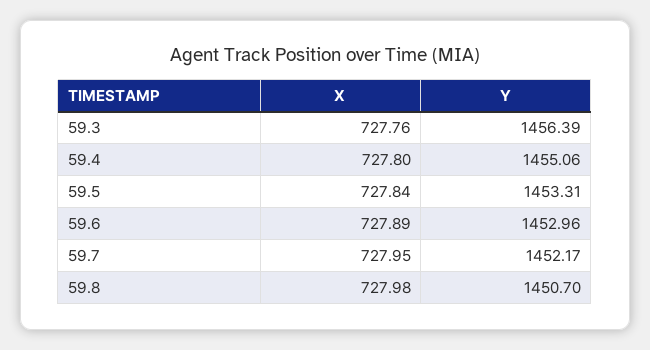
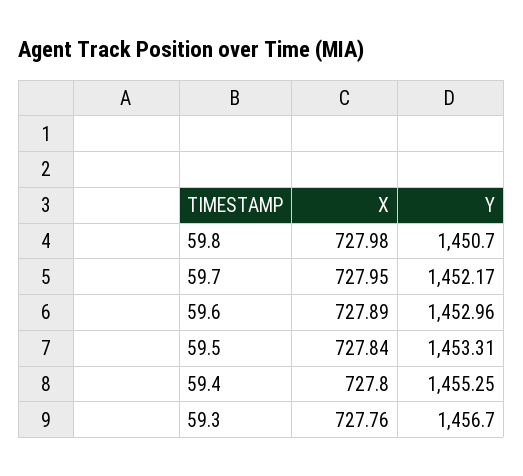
  {
    "X": {
      "59.3": 727.76,
      "59.4": 727.8,
      "59.5": 727.84,
      "59.6": 727.89,
      "59.7": 727.95,
      "59.8": 727.98
    },
    "Y": {
-     "59.3": 1456.39,
+     "59.3": 1456.7,
-     "59.4": 1455.06,
+     "59.4": 1455.25,
      "59.5": 1453.31,
      "59.6": 1452.96,
      "59.7": 1452.17,
      "59.8": 1450.7
    }
  }

